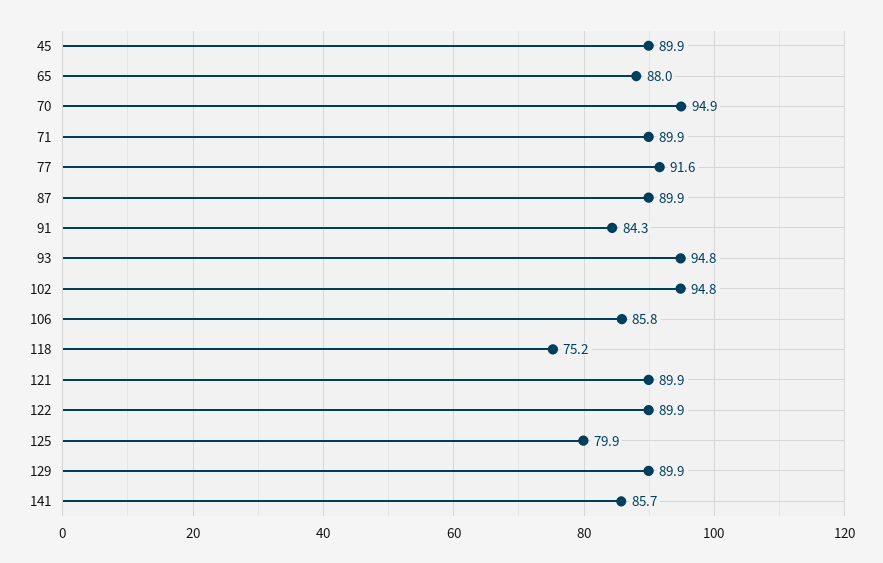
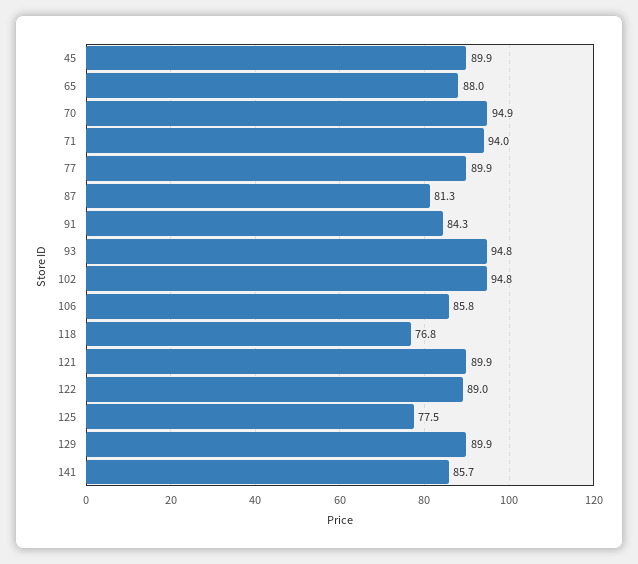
  {
    "45": 89.9,
    "65": 88,
    "70": 94.9,
-   "71": 89.9,
+   "71": 94,
-   "77": 91.6,
+   "77": 89.9,
-   "87": 89.9,
+   "87": 81.3,
    "91": 84.3,
    "93": 94.8,
    "102": 94.8,
    "106": 85.8,
-   "118": 75.2,
+   "118": 76.8,
    "121": 89.9,
-   "122": 89.9,
+   "122": 89,
-   "125": 79.9,
+   "125": 77.5,
    "129": 89.9,
    "141": 85.7
  }

